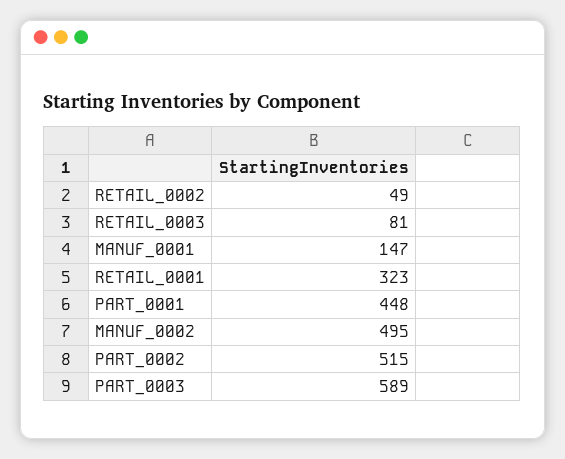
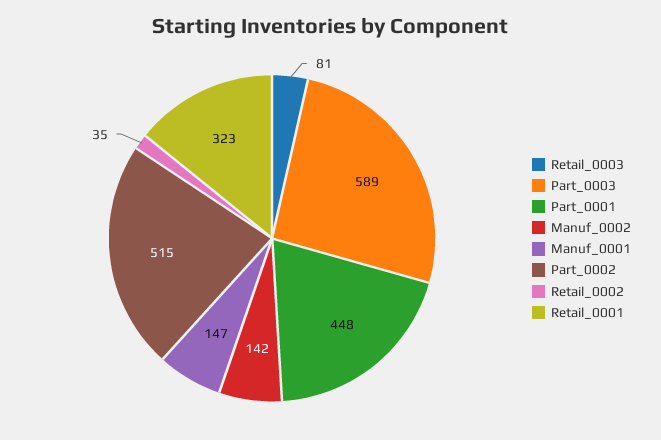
  {
-   "RETAIL_0002": 49,
+   "RETAIL_0002": 35,
    "RETAIL_0003": 81,
    "MANUF_0001": 147,
    "RETAIL_0001": 323,
    "PART_0001": 448,
-   "MANUF_0002": 495,
+   "MANUF_0002": 142,
    "PART_0002": 515,
    "PART_0003": 589
  }

